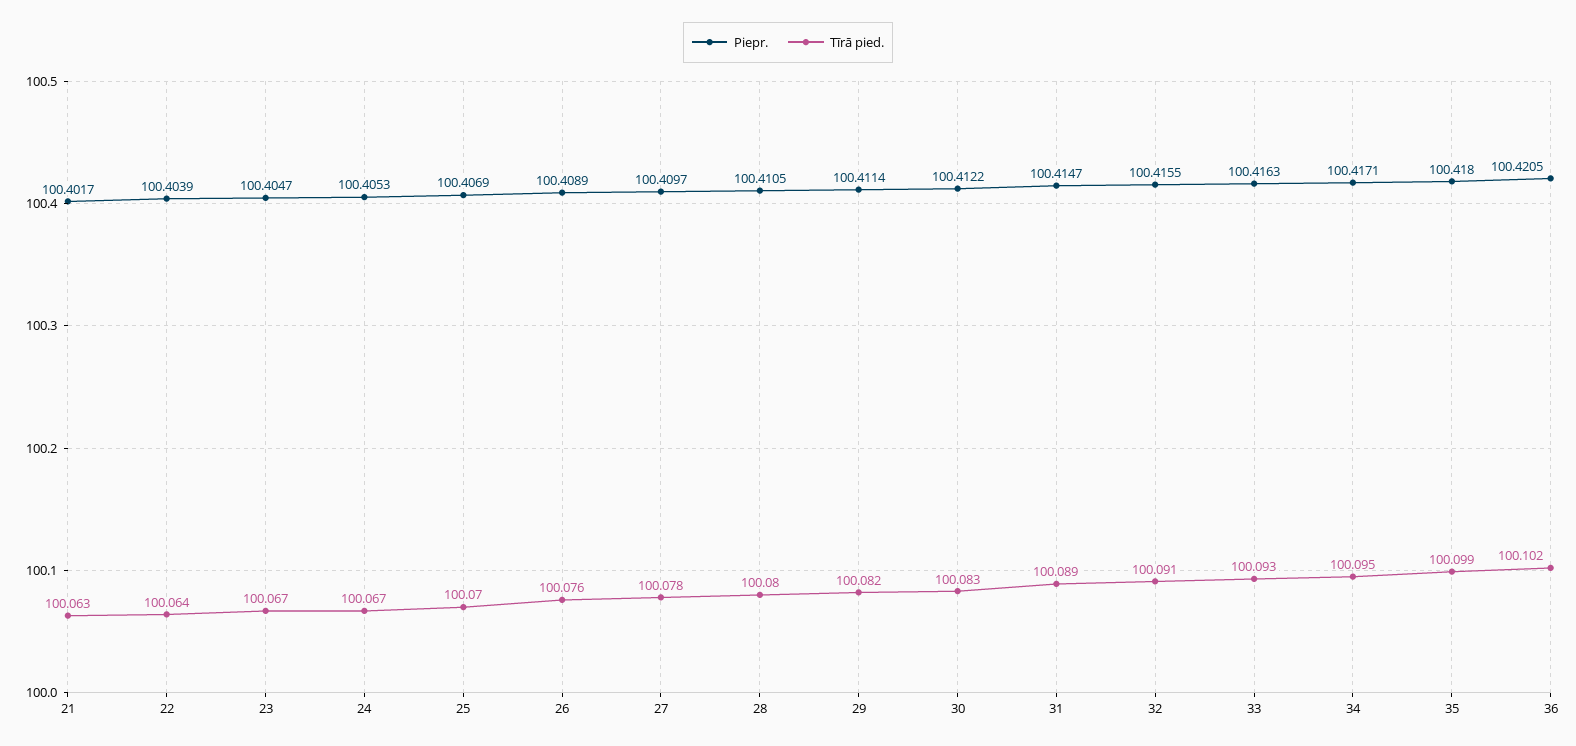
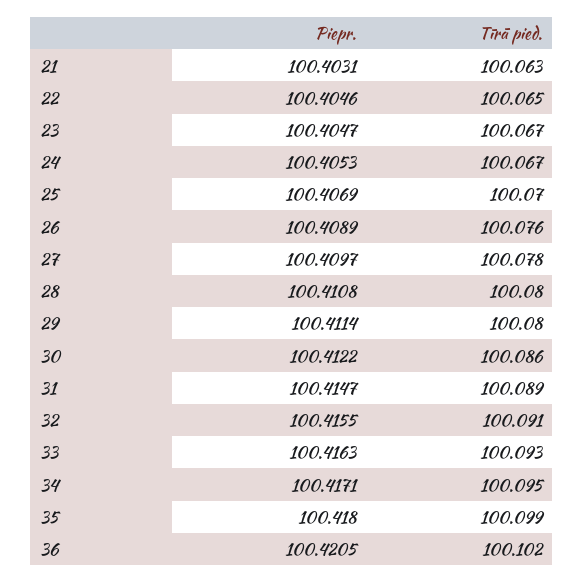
  {
    "Piepr.": {
-     "21": 100.4017,
+     "21": 100.4031,
-     "22": 100.4039,
+     "22": 100.4046,
      "23": 100.4047,
      "24": 100.4053,
      "25": 100.4069,
      "26": 100.4089,
      "27": 100.4097,
-     "28": 100.4105,
+     "28": 100.4108,
      "29": 100.4114,
      "30": 100.4122,
      "31": 100.4147,
      "32": 100.4155,
      "33": 100.4163,
      "34": 100.4171,
      "35": 100.418,
      "36": 100.4205
    },
    "Tīrā pied.": {
      "21": 100.063,
-     "22": 100.064,
+     "22": 100.065,
      "23": 100.067,
      "24": 100.067,
      "25": 100.07,
      "26": 100.076,
      "27": 100.078,
      "28": 100.08,
-     "29": 100.082,
+     "29": 100.08,
-     "30": 100.083,
+     "30": 100.086,
      "31": 100.089,
      "32": 100.091,
      "33": 100.093,
      "34": 100.095,
      "35": 100.099,
      "36": 100.102
    }
  }

